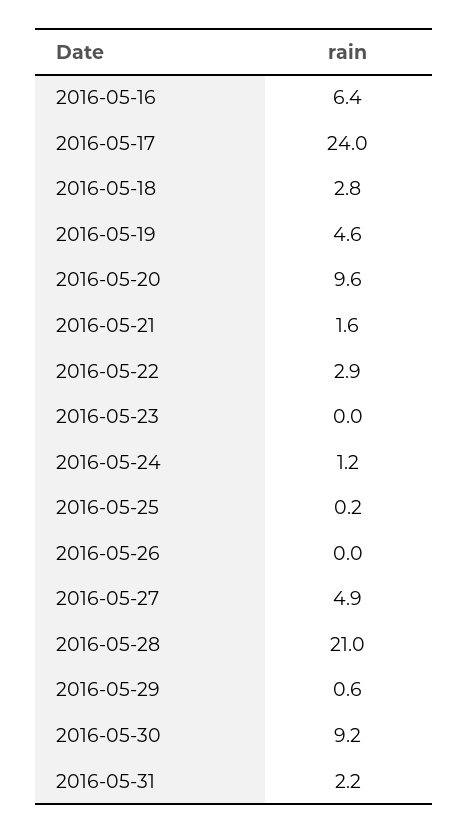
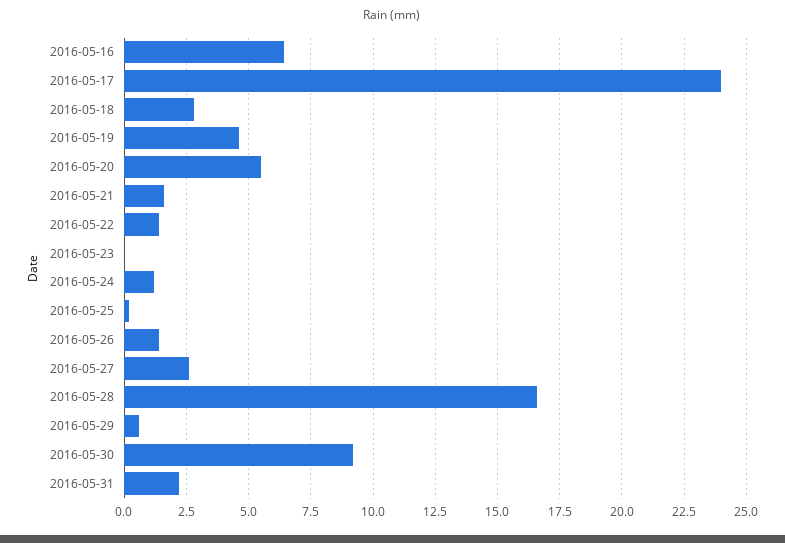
  {
    "2016-05-16": 6.4,
    "2016-05-17": 24,
    "2016-05-18": 2.8,
    "2016-05-19": 4.6,
-   "2016-05-20": 9.6,
+   "2016-05-20": 5.5,
    "2016-05-21": 1.6,
-   "2016-05-22": 2.9,
+   "2016-05-22": 1.5,
    "2016-05-23": 0,
    "2016-05-24": 1.2,
    "2016-05-25": 0.2,
-   "2016-05-26": 0,
+   "2016-05-26": 1.5,
-   "2016-05-27": 4.9,
+   "2016-05-27": 2.5,
-   "2016-05-28": 21,
+   "2016-05-28": 16.5,
    "2016-05-29": 0.6,
    "2016-05-30": 9.2,
    "2016-05-31": 2.2
  }

